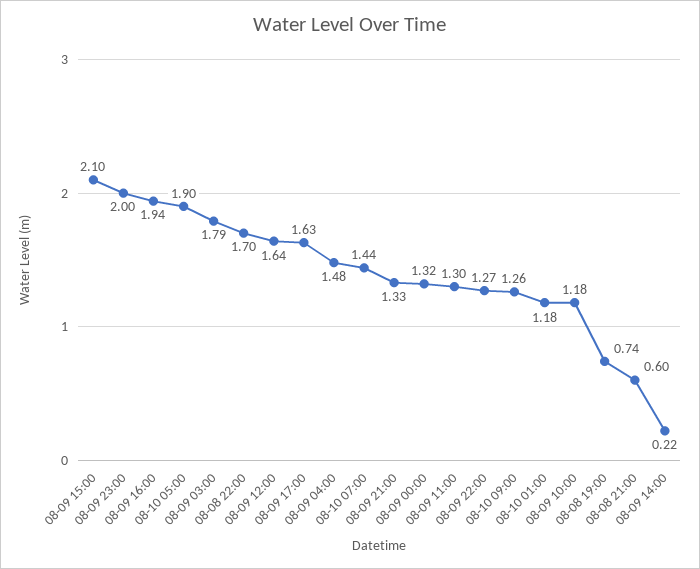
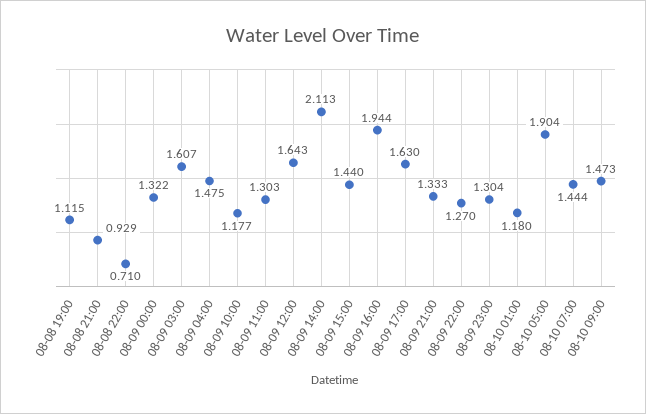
  {
-   "08-09 15:00": 2.1,
+   "08-09 15:00": 1.44,
-   "08-09 23:00": 2,
+   "08-09 23:00": 1.304,
    "08-09 16:00": 1.944,
    "08-10 05:00": 1.904,
-   "08-09 03:00": 1.79,
+   "08-09 03:00": 1.607,
-   "08-08 22:00": 1.7,
+   "08-08 22:00": 0.71,
    "08-09 12:00": 1.643,
    "08-09 17:00": 1.63,
    "08-09 04:00": 1.475,
    "08-10 07:00": 1.444,
    "08-09 21:00": 1.333,
    "08-09 00:00": 1.322,
    "08-09 11:00": 1.303,
    "08-09 22:00": 1.27,
-   "08-10 09:00": 1.26,
+   "08-10 09:00": 1.473,
    "08-10 01:00": 1.18,
    "08-09 10:00": 1.177,
-   "08-08 19:00": 0.74,
+   "08-08 19:00": 1.115,
-   "08-08 21:00": 0.6,
+   "08-08 21:00": 0.929,
-   "08-09 14:00": 0.22
+   "08-09 14:00": 2.113
  }

